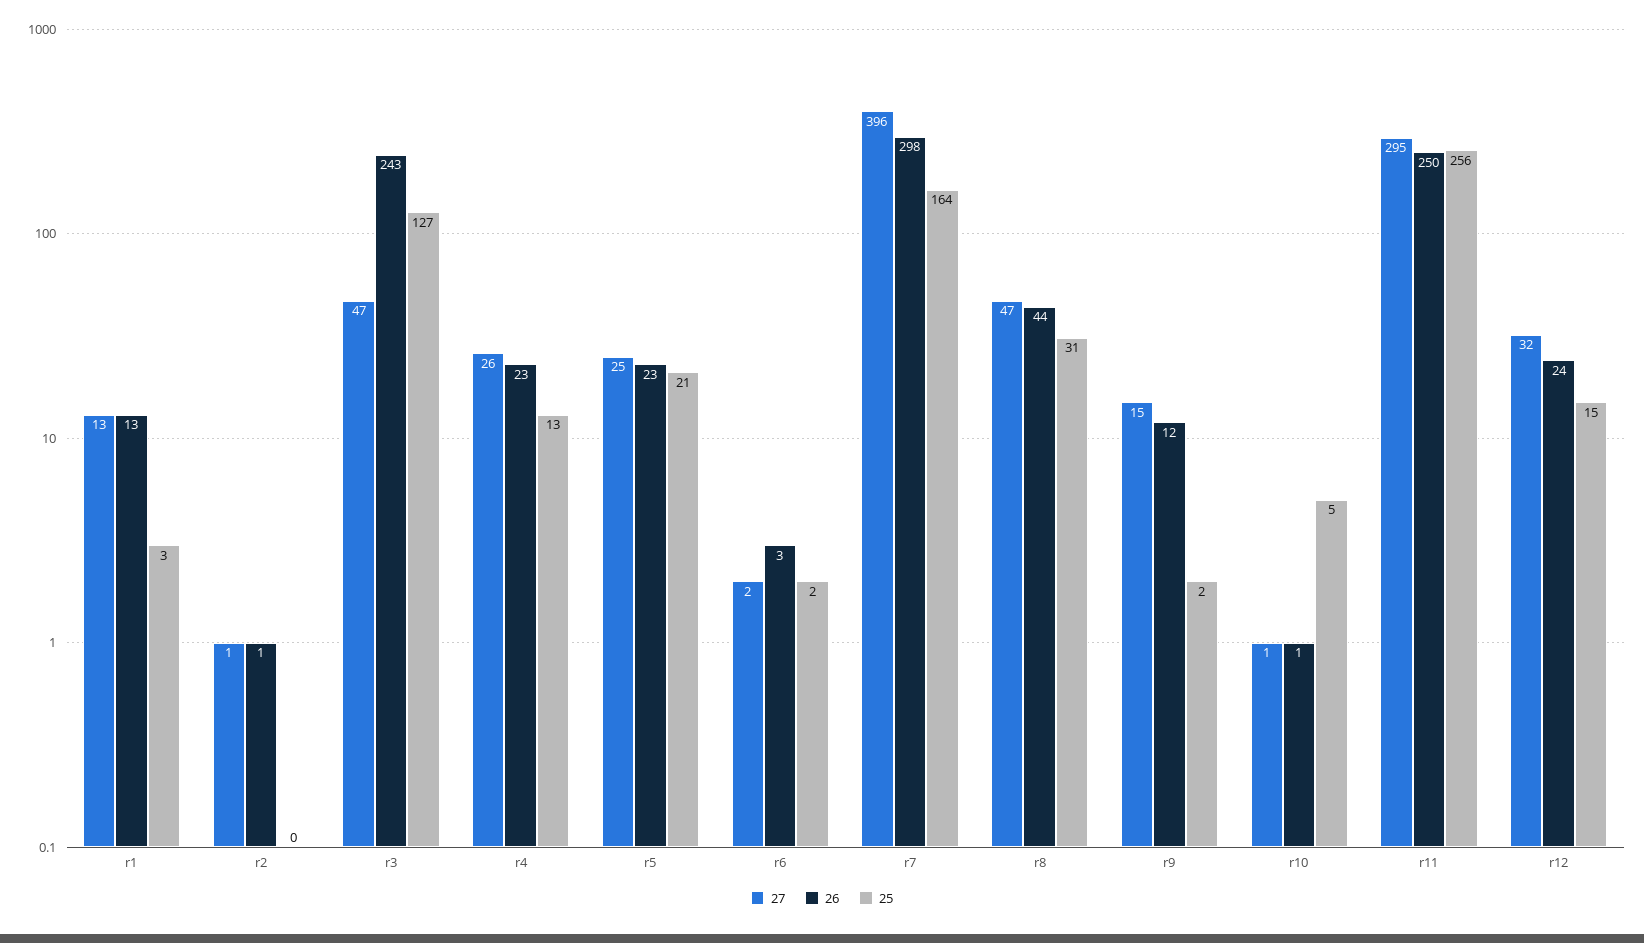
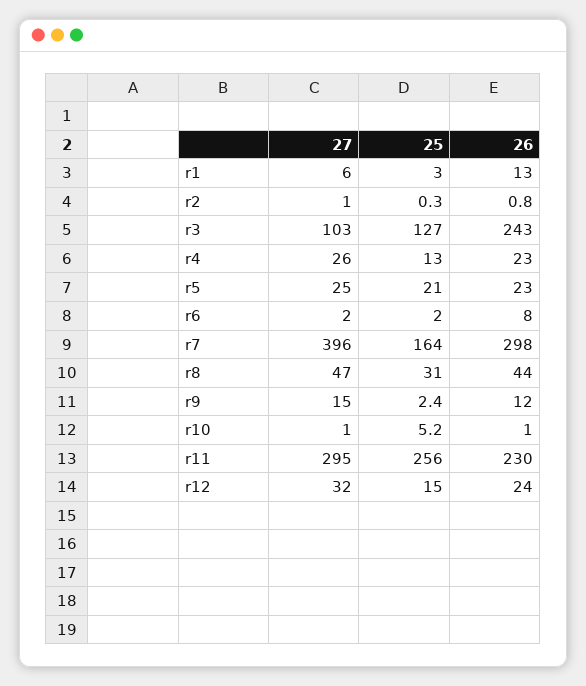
  {
    "27": {
-     "r1": 13,
+     "r1": 6,
      "r2": 1,
-     "r3": 47,
+     "r3": 103,
      "r4": 26,
      "r5": 25,
      "r6": 2,
      "r7": 396,
      "r8": 47,
      "r9": 15,
      "r10": 1,
      "r11": 295,
      "r12": 32
    },
    "26": {
      "r1": 13,
      "r2": 0.8,
      "r3": 243,
      "r4": 23,
      "r5": 23,
-     "r6": 3,
+     "r6": 8,
      "r7": 298,
      "r8": 44,
      "r9": 12,
      "r10": 1,
-     "r11": 250,
+     "r11": 230,
      "r12": 24
    },
    "25": {
      "r1": 3,
      "r2": 0.3,
      "r3": 127,
      "r4": 13,
      "r5": 21,
      "r6": 2,
      "r7": 164,
      "r8": 31,
      "r9": 2.4,
      "r10": 5.2,
      "r11": 256,
      "r12": 15
    }
  }

